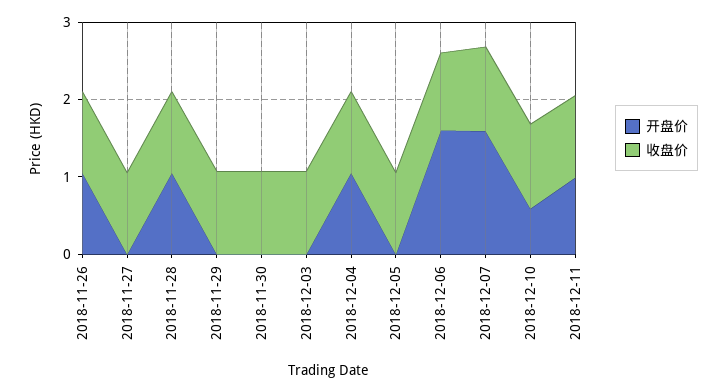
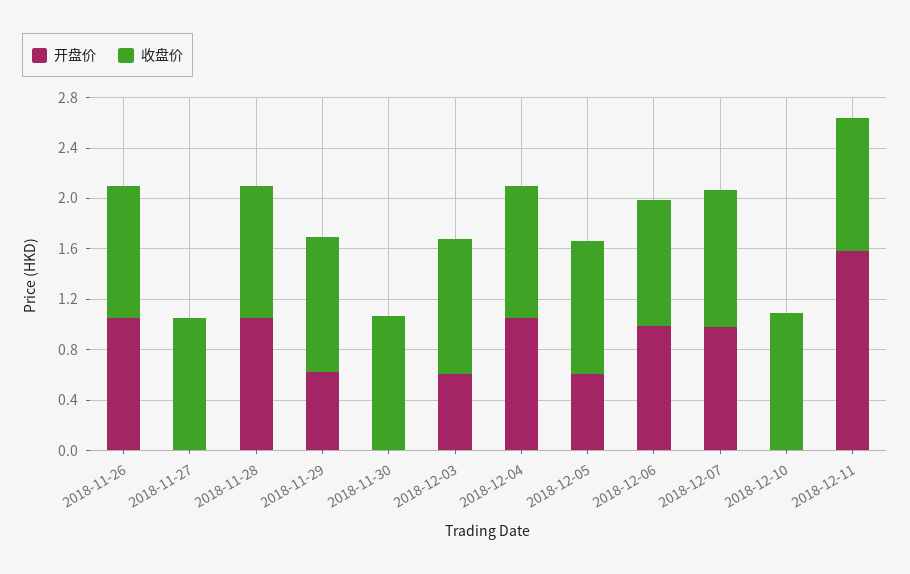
  {
    "开盘价": {
      "2018-11-26": 1.1,
      "2018-11-27": 0,
      "2018-11-28": 1.1,
-     "2018-11-29": 0,
+     "2018-11-29": 0.6,
      "2018-11-30": 0,
-     "2018-12-03": 0,
+     "2018-12-03": 0.6,
      "2018-12-04": 1.1,
-     "2018-12-05": 0,
+     "2018-12-05": 0.6,
-     "2018-12-06": 1.6,
+     "2018-12-06": 1,
-     "2018-12-07": 1.6,
+     "2018-12-07": 1,
-     "2018-12-10": 0.6,
+     "2018-12-10": 0,
-     "2018-12-11": 1
+     "2018-12-11": 1.6
    },
    "收盘价": {
      "2018-11-26": 1.1,
      "2018-11-27": 1.1,
      "2018-11-28": 1.1,
      "2018-11-29": 1.1,
      "2018-11-30": 1.1,
      "2018-12-03": 1.1,
      "2018-12-04": 1.1,
      "2018-12-05": 1.1,
      "2018-12-06": 1,
      "2018-12-07": 1.1,
      "2018-12-10": 1.1,
      "2018-12-11": 1.1
    }
  }

